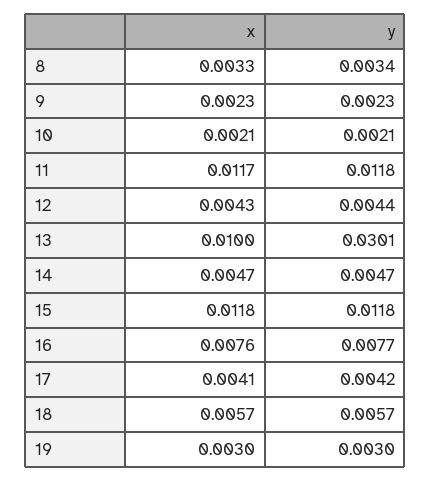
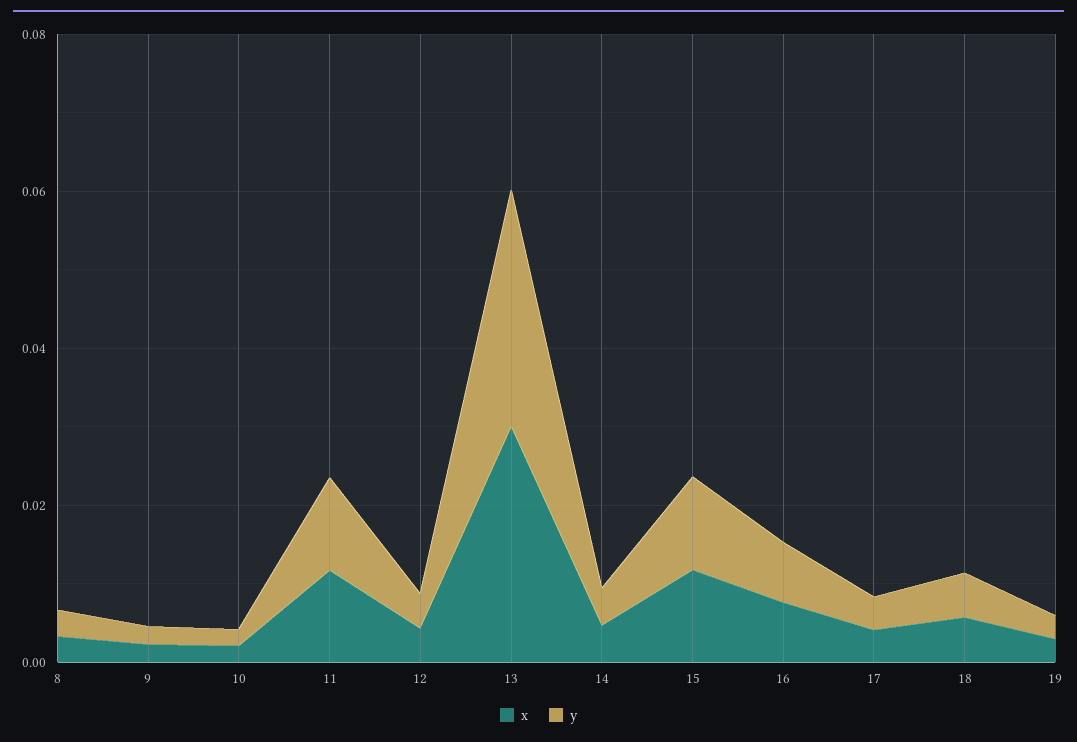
  {
    "x": {
      "8": 0.0033,
      "9": 0.0023,
      "10": 0.0021,
      "11": 0.0117,
      "12": 0.0043,
-     "13": 0.01,
+     "13": 0.03,
      "14": 0.0047,
      "15": 0.0118,
      "16": 0.0076,
      "17": 0.0041,
      "18": 0.0057,
      "19": 0.003
    },
    "y": {
      "8": 0.0034,
      "9": 0.0023,
      "10": 0.0021,
      "11": 0.0118,
      "12": 0.0044,
      "13": 0.0301,
      "14": 0.0047,
      "15": 0.0118,
      "16": 0.0077,
      "17": 0.0042,
      "18": 0.0057,
      "19": 0.003
    }
  }

